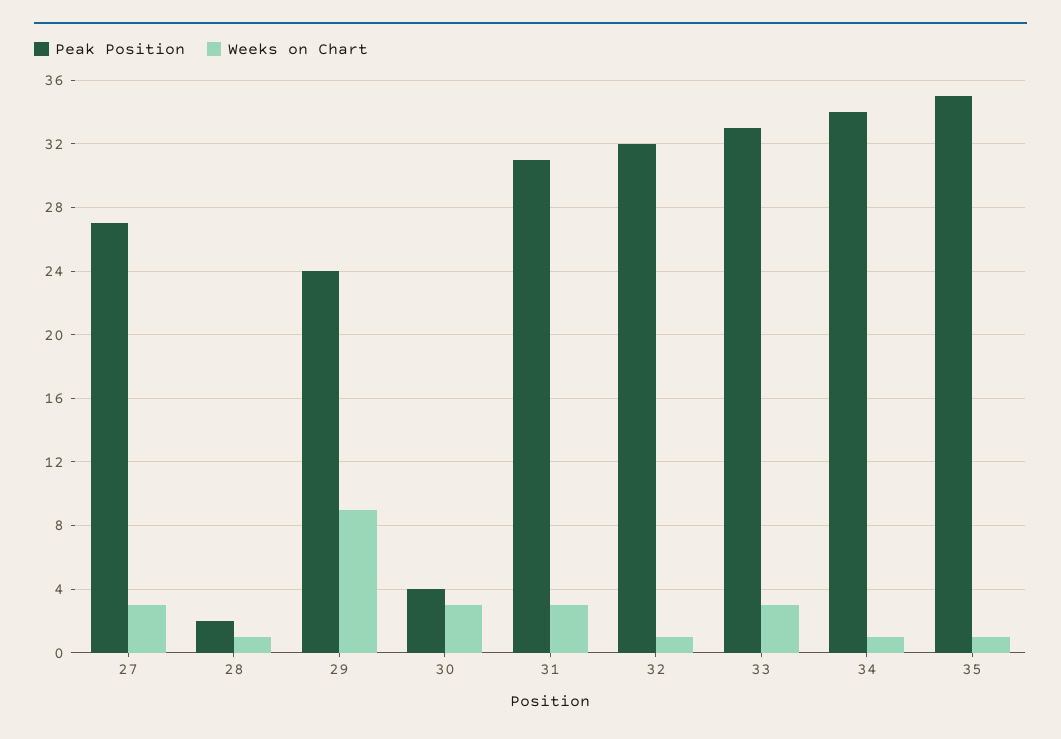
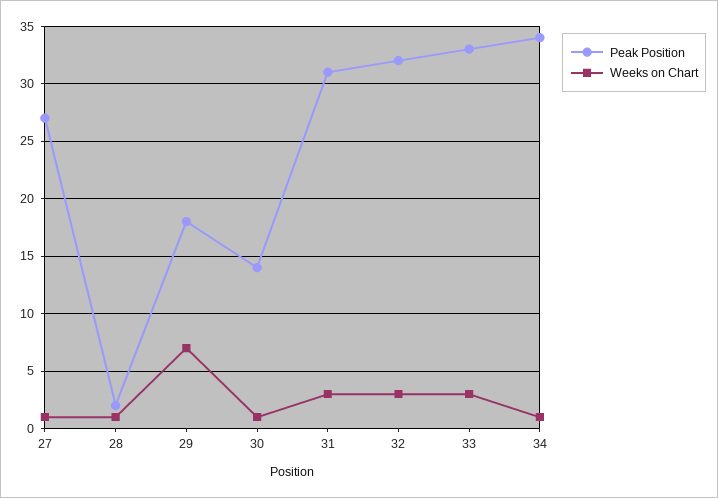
  {
    "Peak Position": {
      "27": 27,
      "28": 2,
-     "29": 24,
+     "29": 18,
-     "30": 4,
+     "30": 14,
      "31": 31,
      "32": 32,
      "33": 33,
-     "34": 34,
+     "34": 34
-     "35": 35
    },
    "Weeks on Chart": {
-     "27": 3,
+     "27": 1,
      "28": 1,
-     "29": 9,
+     "29": 7,
-     "30": 3,
+     "30": 1,
      "31": 3,
-     "32": 1,
+     "32": 3,
      "33": 3,
-     "34": 1,
+     "34": 1
-     "35": 1
    }
  }

